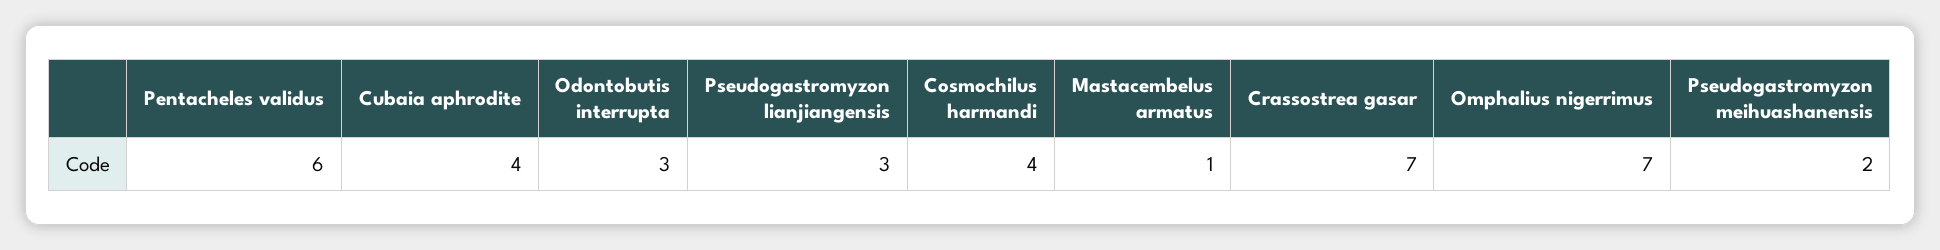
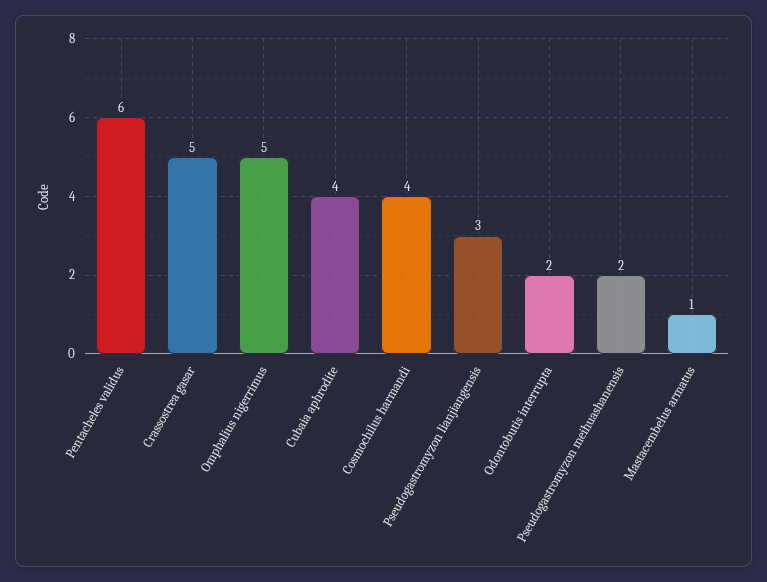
  {
    "Pentacheles validus": 6,
    "Cubaia aphrodite": 4,
-   "Odontobutis interrupta": 3,
+   "Odontobutis interrupta": 2,
    "Pseudogastromyzon lianjiangensis": 3,
    "Cosmochilus harmandi": 4,
    "Mastacembelus armatus": 1,
-   "Crassostrea gasar": 7,
+   "Crassostrea gasar": 5,
-   "Omphalius nigerrimus": 7,
+   "Omphalius nigerrimus": 5,
    "Pseudogastromyzon meihuashanensis": 2
  }

